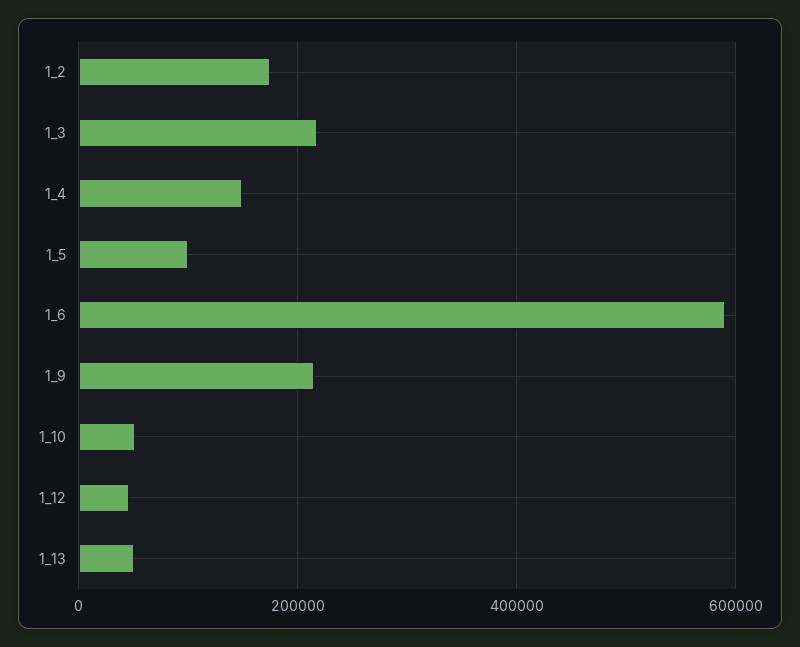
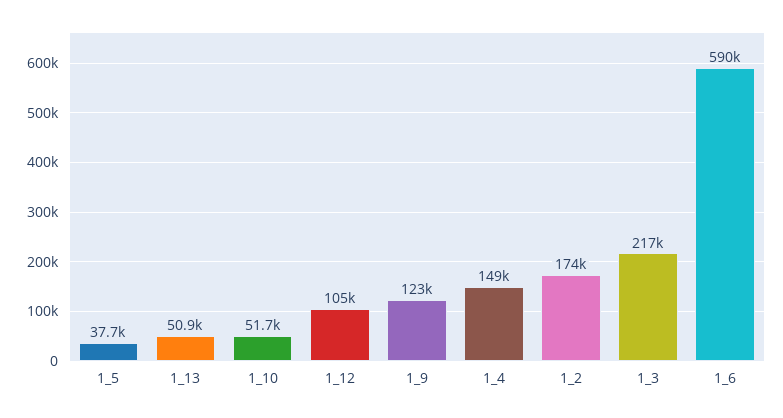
  {
    "1_2": 174000,
    "1_3": 217000,
    "1_4": 149000,
-   "1_5": 100000,
+   "1_5": 37700,
    "1_6": 590000,
-   "1_9": 220000,
+   "1_9": 123000,
    "1_10": 51700,
-   "1_12": 40000,
+   "1_12": 105000,
    "1_13": 50900
  }

